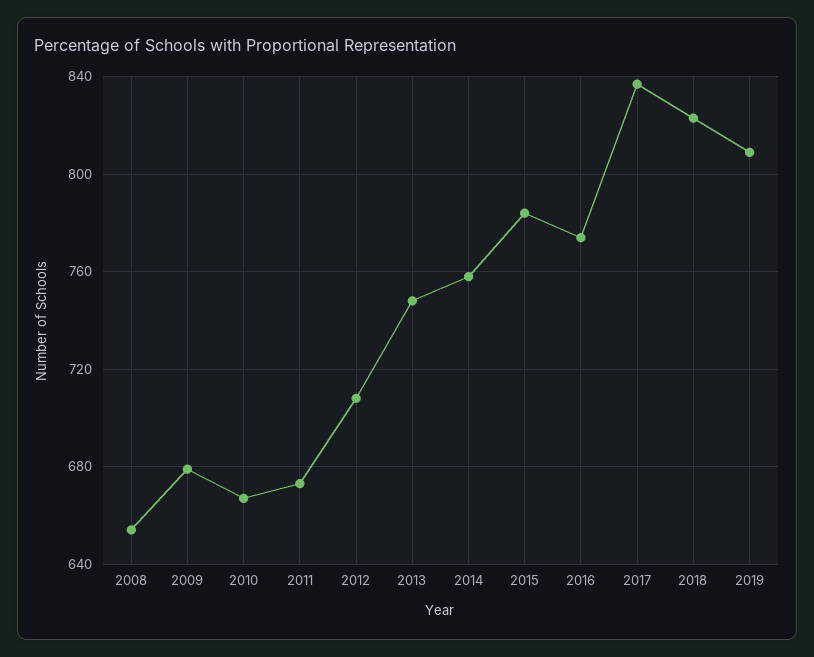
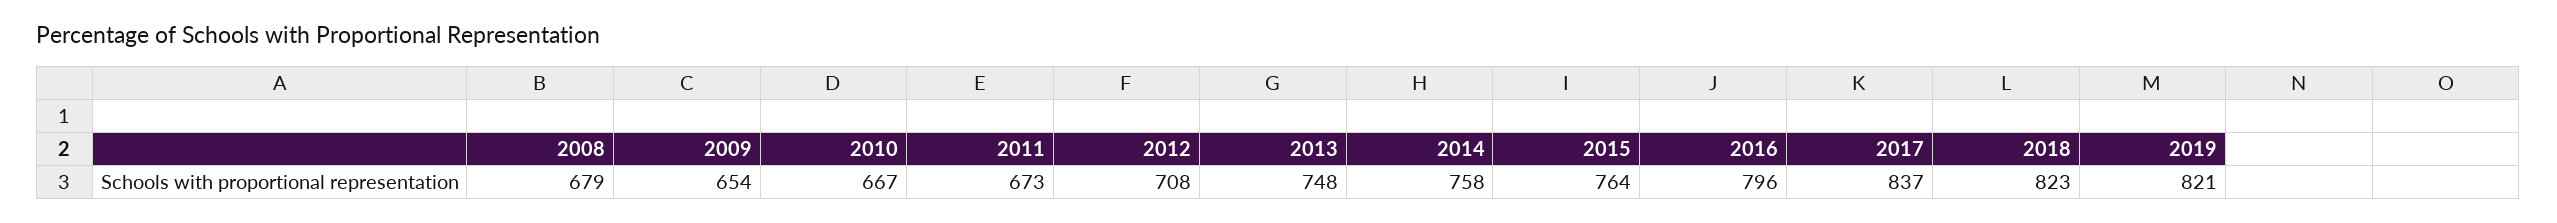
  {
-   "2008": 655,
+   "2008": 679,
-   "2009": 680,
+   "2009": 654,
    "2010": 667,
    "2011": 673,
    "2012": 708,
    "2013": 748,
    "2014": 758,
-   "2015": 785,
+   "2015": 764,
-   "2016": 775,
+   "2016": 796,
    "2017": 837,
    "2018": 823,
-   "2019": 810
+   "2019": 821
  }

